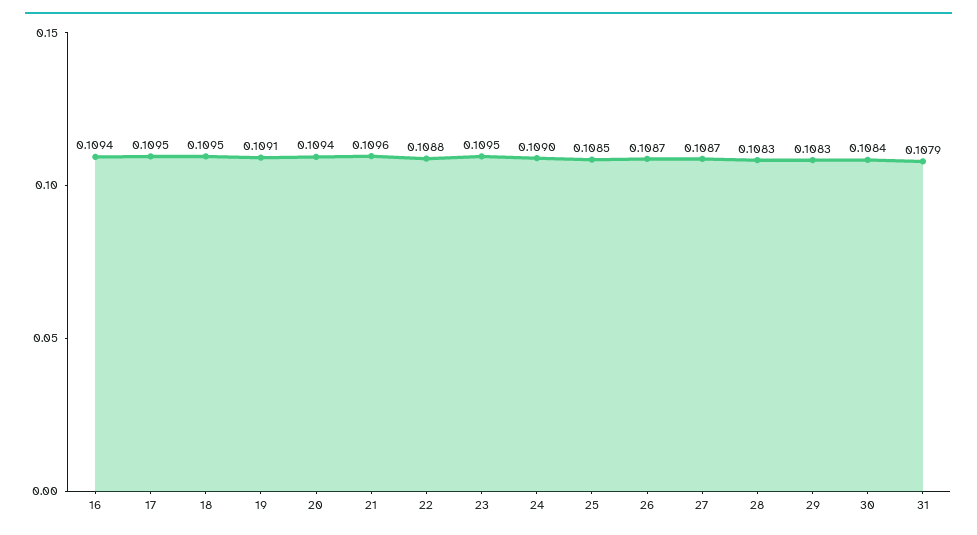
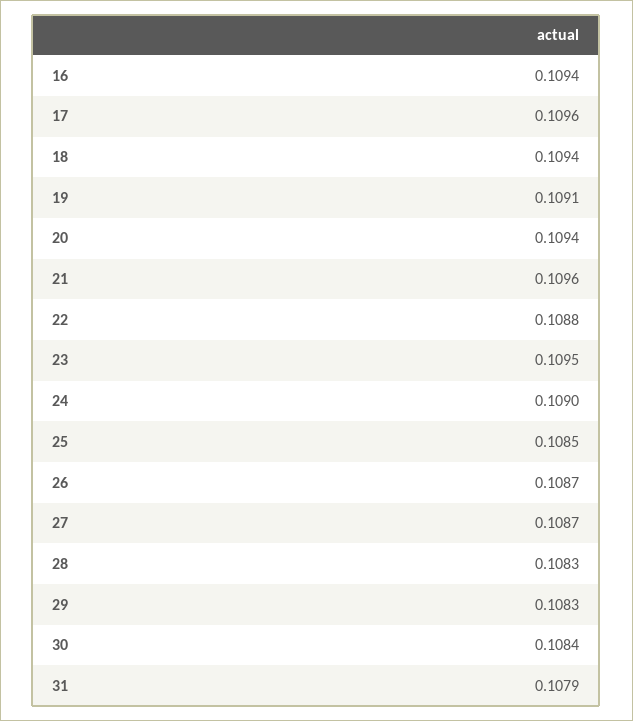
  {
    "16": 0.1094,
-   "17": 0.1095,
+   "17": 0.1096,
-   "18": 0.1095,
+   "18": 0.1094,
    "19": 0.1091,
    "20": 0.1094,
    "21": 0.1096,
    "22": 0.1088,
    "23": 0.1095,
    "24": 0.109,
    "25": 0.1085,
    "26": 0.1087,
    "27": 0.1087,
    "28": 0.1083,
    "29": 0.1083,
    "30": 0.1084,
    "31": 0.1079
  }

